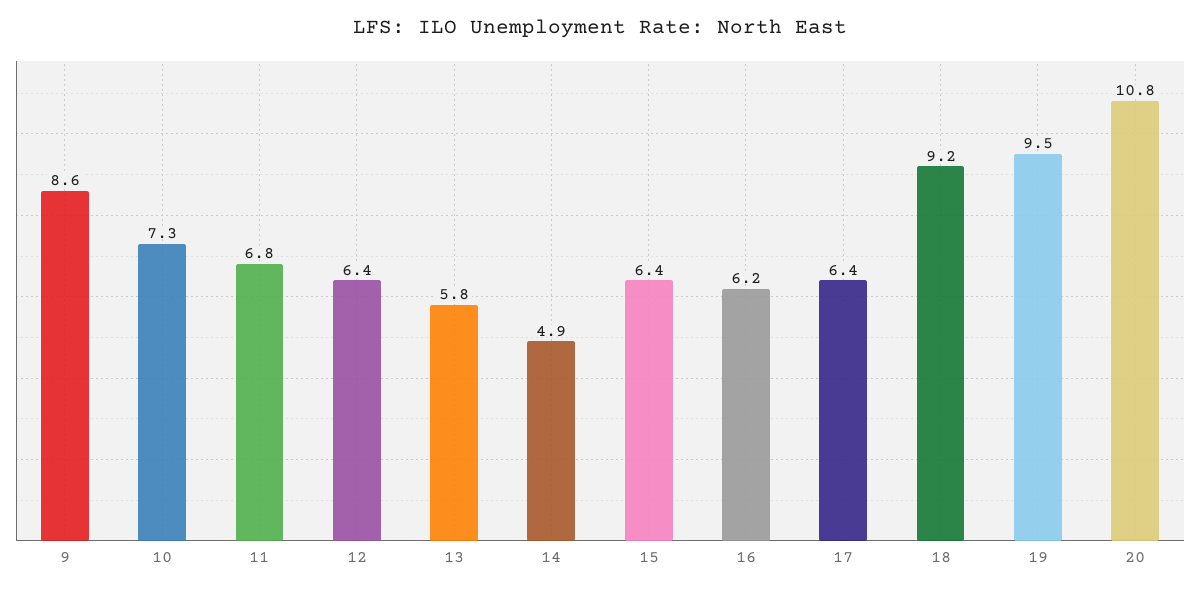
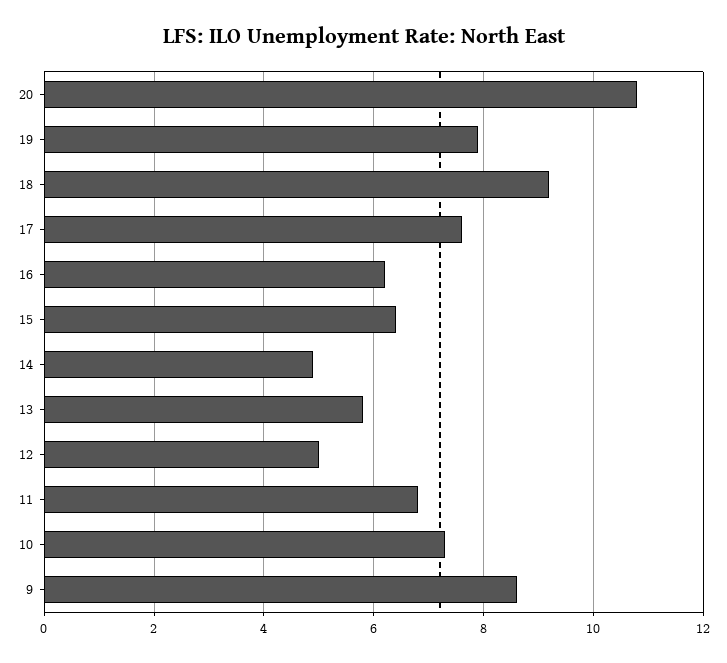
  {
    "9": 8.6,
    "10": 7.3,
    "11": 6.8,
-   "12": 6.4,
+   "12": 5,
    "13": 5.8,
    "14": 4.9,
    "15": 6.4,
    "16": 6.2,
-   "17": 6.4,
+   "17": 7.5,
    "18": 9.2,
-   "19": 9.5,
+   "19": 8,
    "20": 10.8
  }

